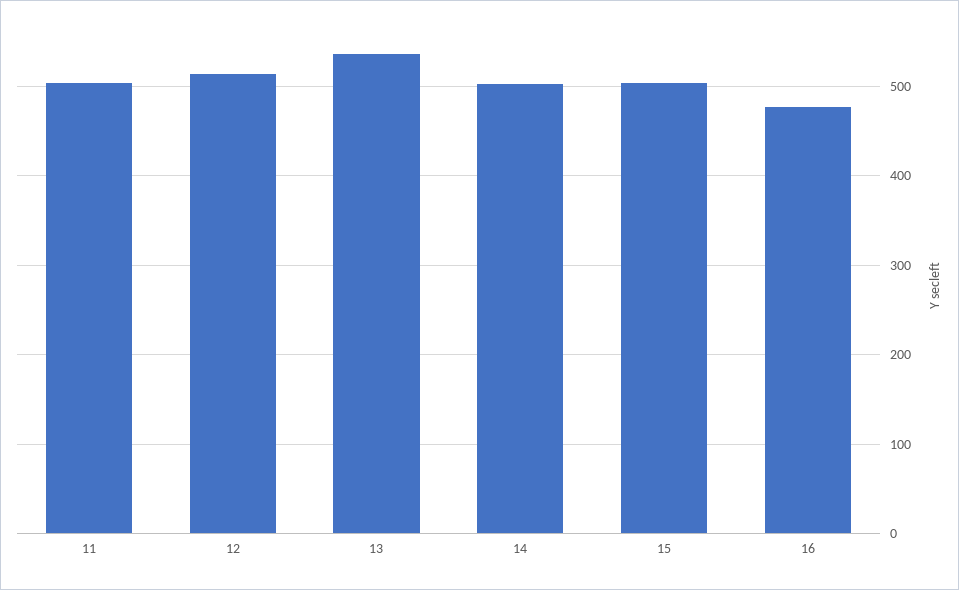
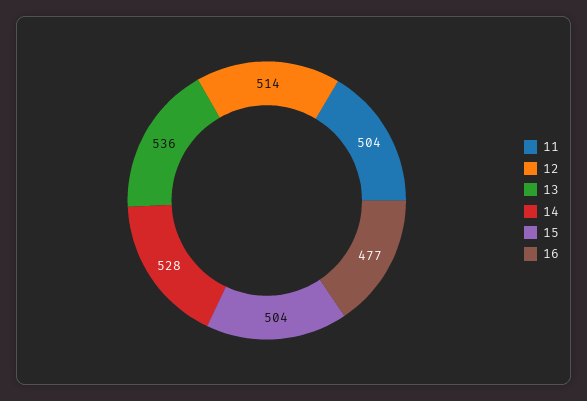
  {
    "11": 504,
    "12": 514,
    "13": 536,
-   "14": 500,
+   "14": 528,
    "15": 504,
    "16": 477
  }

